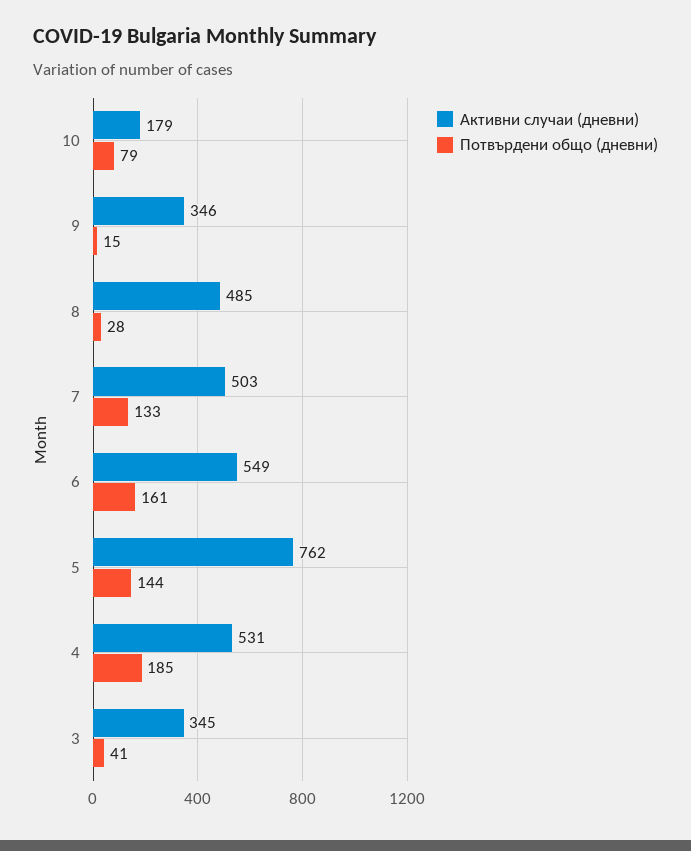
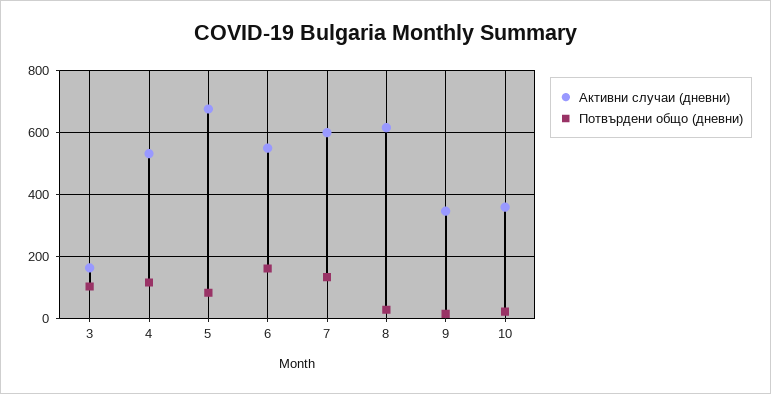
  {
    "Активни случаи (дневни)": {
-     "10": 179,
+     "10": 360,
      "9": 346,
-     "8": 485,
+     "8": 620,
-     "7": 503,
+     "7": 600,
      "6": 549,
-     "5": 762,
+     "5": 680,
      "4": 531,
-     "3": 345
+     "3": 160
    },
    "Потвърдени общо (дневни)": {
-     "10": 79,
+     "10": 20,
      "9": 15,
      "8": 28,
      "7": 133,
      "6": 161,
-     "5": 144,
+     "5": 80,
-     "4": 185,
+     "4": 120,
-     "3": 41
+     "3": 100
    }
  }

